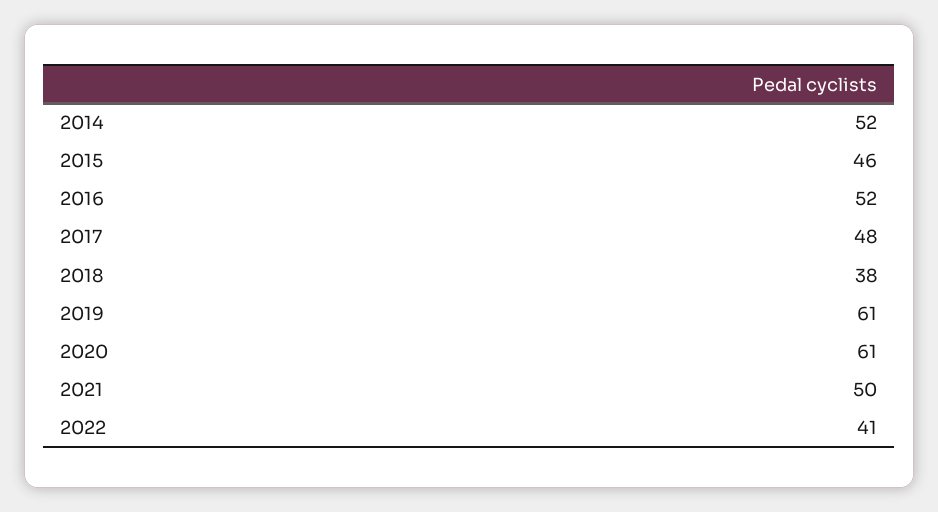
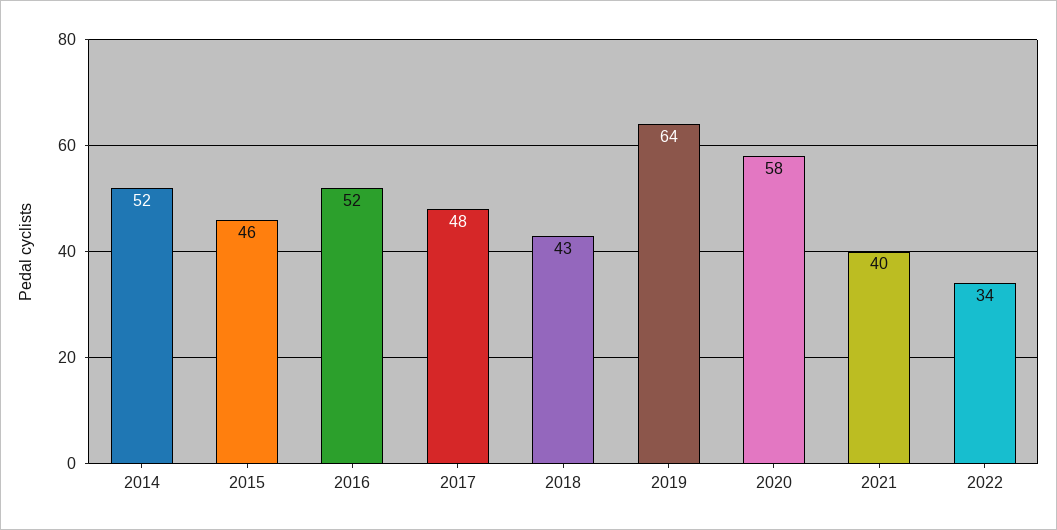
  {
    "2014": 52,
    "2015": 46,
    "2016": 52,
    "2017": 48,
-   "2018": 38,
+   "2018": 43,
-   "2019": 61,
+   "2019": 64,
-   "2020": 61,
+   "2020": 58,
-   "2021": 50,
+   "2021": 40,
-   "2022": 41
+   "2022": 34
  }

